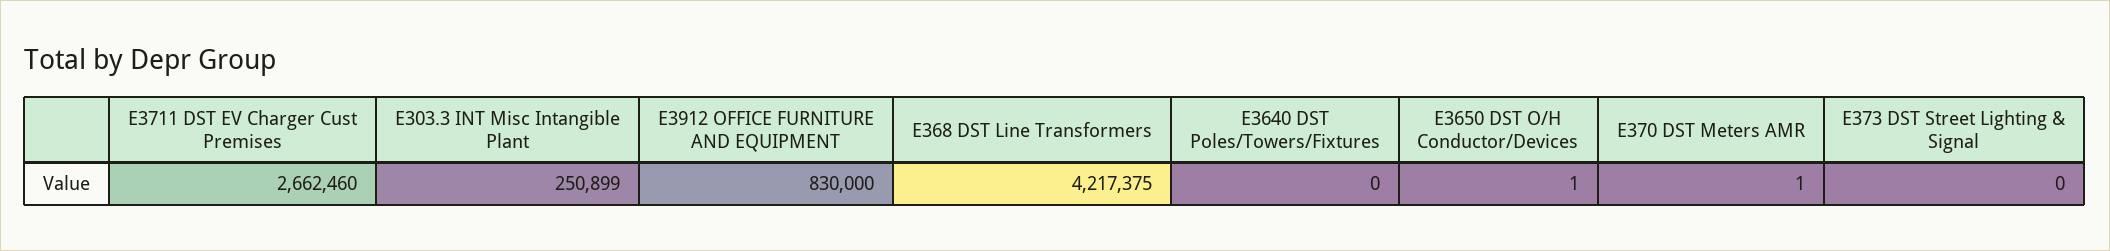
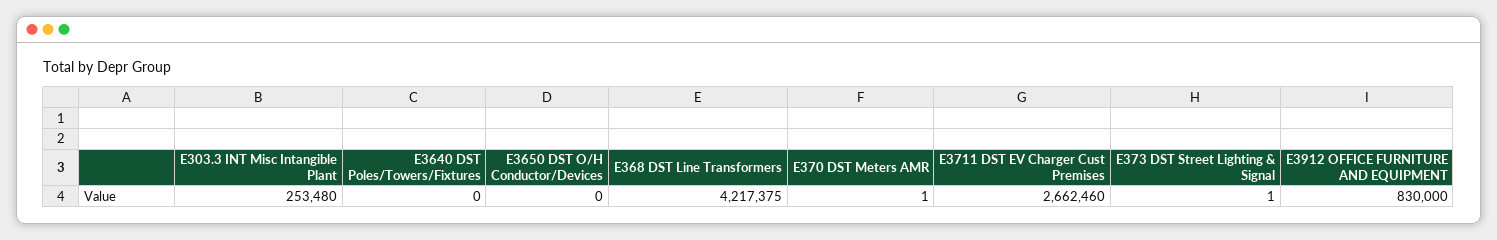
  {
    "E3711 DST EV Charger Cust Premises": 2662460,
-   "E303.3 INT Misc Intangible Plant": 250899,
+   "E303.3 INT Misc Intangible Plant": 253480,
    "E3912 OFFICE FURNITURE AND EQUIPMENT": 830000,
    "E368 DST Line Transformers": 4217375,
    "E3640 DST Poles/Towers/Fixtures": 0,
-   "E3650 DST O/H Conductor/Devices": 1,
+   "E3650 DST O/H Conductor/Devices": 0,
    "E370 DST Meters AMR": 1,
-   "E373 DST Street Lighting & Signal": 0
+   "E373 DST Street Lighting & Signal": 1
  }

